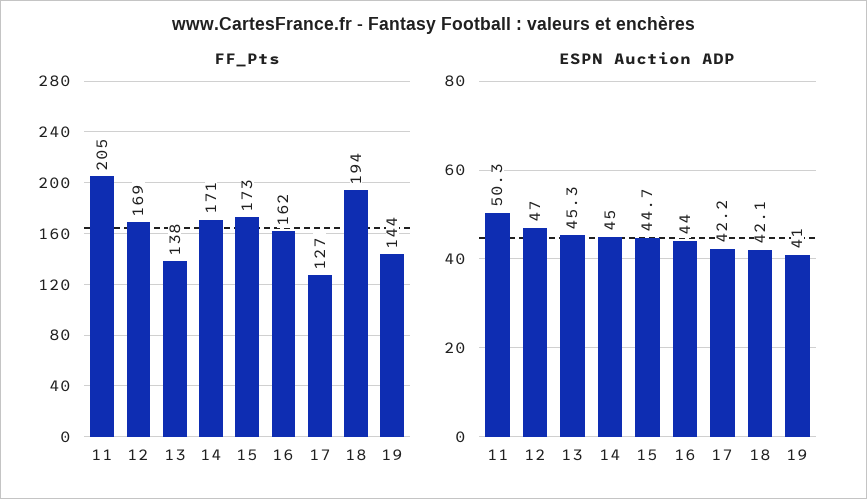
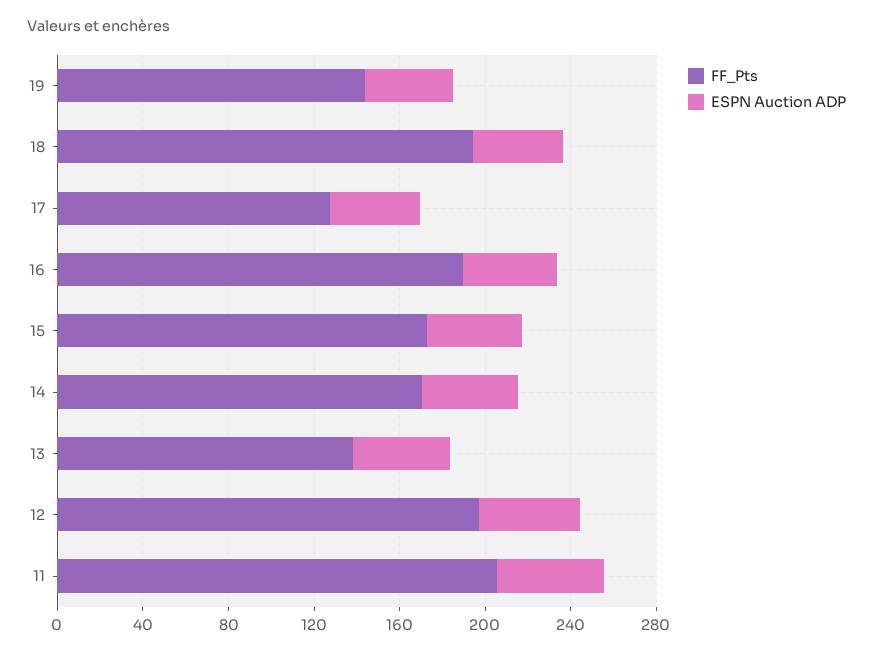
  {
    "FF_Pts": {
      "11": 205,
-     "12": 169,
+     "12": 200,
      "13": 138,
      "14": 171,
      "15": 173,
-     "16": 162,
+     "16": 190,
      "17": 127,
      "18": 194,
      "19": 144
    },
    "ESPN Auction ADP": {
      "11": 50.3,
      "12": 47,
      "13": 45.3,
      "14": 45,
      "15": 44.7,
      "16": 44,
      "17": 42.2,
      "18": 42.1,
      "19": 41
    }
  }

